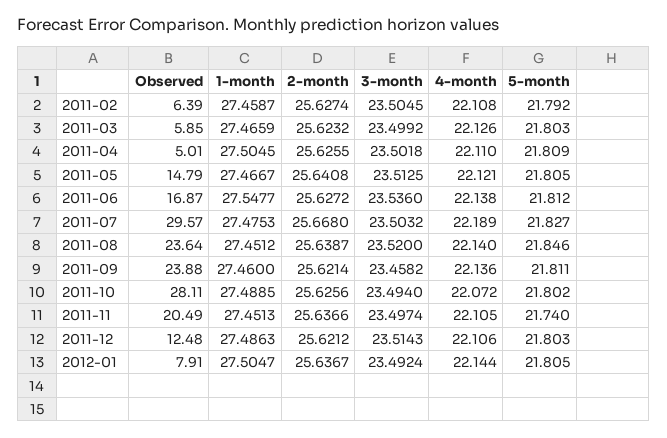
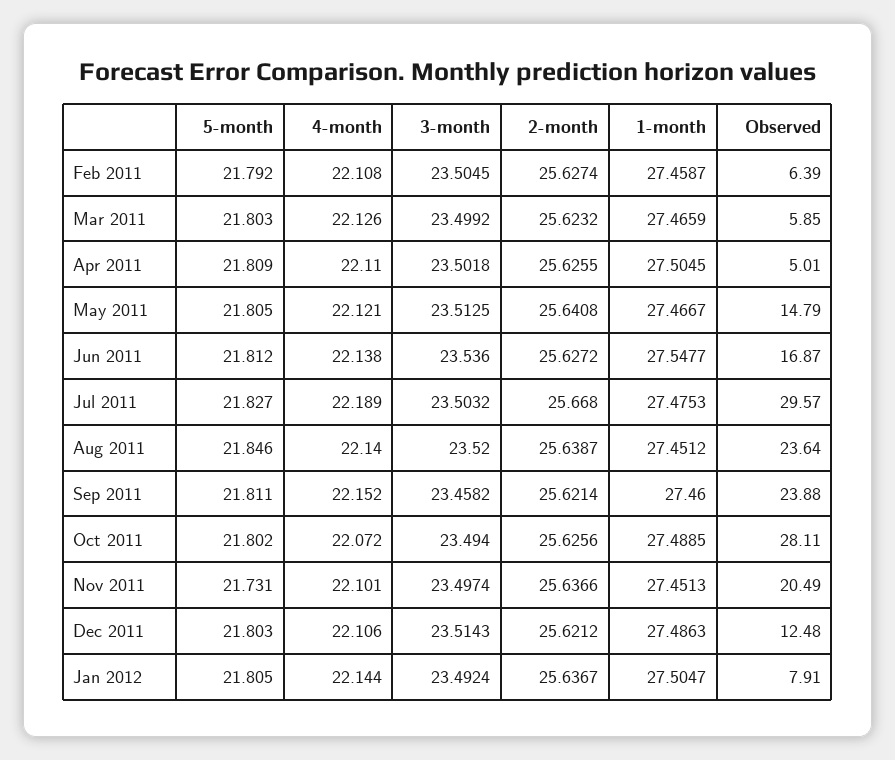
  {
    "Observed": {
      "2011-02": 6.39,
      "2011-03": 5.85,
      "2011-04": 5.01,
      "2011-05": 14.79,
      "2011-06": 16.87,
      "2011-07": 29.57,
      "2011-08": 23.64,
      "2011-09": 23.88,
      "2011-10": 28.11,
      "2011-11": 20.49,
      "2011-12": 12.48,
      "2012-01": 7.91
    },
    "1-month": {
      "2011-02": 27.4587,
      "2011-03": 27.4659,
      "2011-04": 27.5045,
      "2011-05": 27.4667,
      "2011-06": 27.5477,
      "2011-07": 27.4753,
      "2011-08": 27.4512,
      "2011-09": 27.46,
      "2011-10": 27.4885,
      "2011-11": 27.4513,
      "2011-12": 27.4863,
      "2012-01": 27.5047
    },
    "2-month": {
      "2011-02": 25.6274,
      "2011-03": 25.6232,
      "2011-04": 25.6255,
      "2011-05": 25.6408,
      "2011-06": 25.6272,
      "2011-07": 25.668,
      "2011-08": 25.6387,
      "2011-09": 25.6214,
      "2011-10": 25.6256,
      "2011-11": 25.6366,
      "2011-12": 25.6212,
      "2012-01": 25.6367
    },
    "3-month": {
      "2011-02": 23.5045,
      "2011-03": 23.4992,
      "2011-04": 23.5018,
      "2011-05": 23.5125,
      "2011-06": 23.536,
      "2011-07": 23.5032,
      "2011-08": 23.52,
      "2011-09": 23.4582,
      "2011-10": 23.494,
      "2011-11": 23.4974,
      "2011-12": 23.5143,
      "2012-01": 23.4924
    },
    "4-month": {
      "2011-02": 22.108,
      "2011-03": 22.126,
      "2011-04": 22.11,
      "2011-05": 22.121,
      "2011-06": 22.138,
      "2011-07": 22.189,
      "2011-08": 22.14,
-     "2011-09": 22.136,
+     "2011-09": 22.152,
      "2011-10": 22.072,
-     "2011-11": 22.105,
+     "2011-11": 22.101,
      "2011-12": 22.106,
      "2012-01": 22.144
    },
    "5-month": {
      "2011-02": 21.792,
      "2011-03": 21.803,
      "2011-04": 21.809,
      "2011-05": 21.805,
      "2011-06": 21.812,
      "2011-07": 21.827,
      "2011-08": 21.846,
      "2011-09": 21.811,
      "2011-10": 21.802,
-     "2011-11": 21.74,
+     "2011-11": 21.731,
      "2011-12": 21.803,
      "2012-01": 21.805
    }
  }

